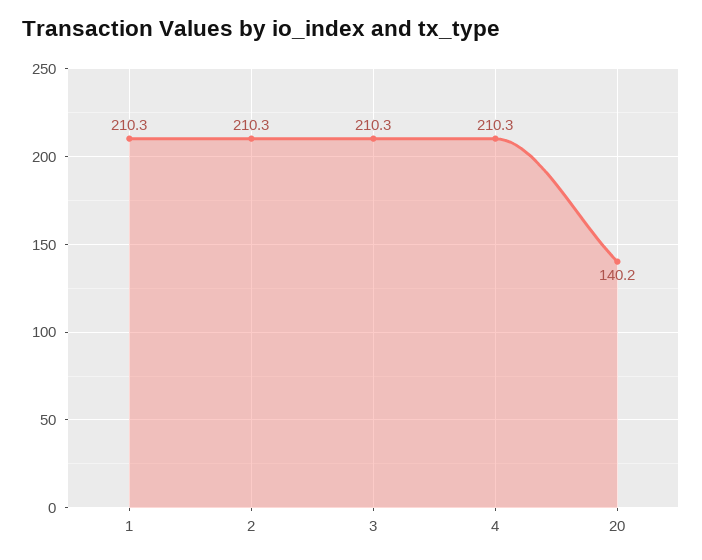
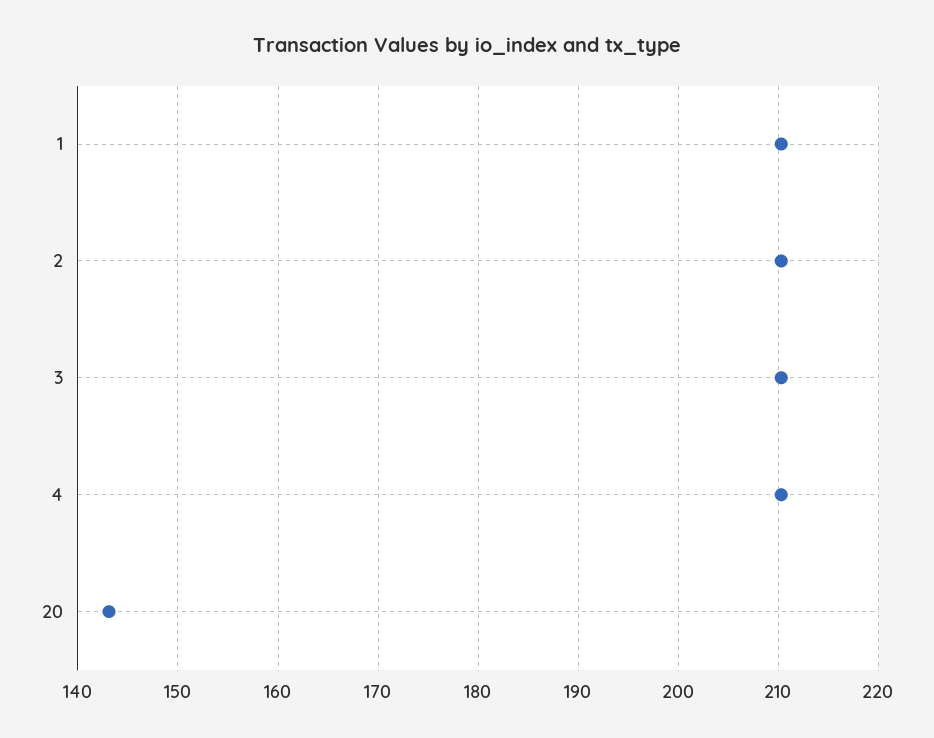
  {
    "1": 210.3,
    "2": 210.3,
    "3": 210.3,
    "4": 210.3,
-   "20": 140.2
+   "20": 143
  }

